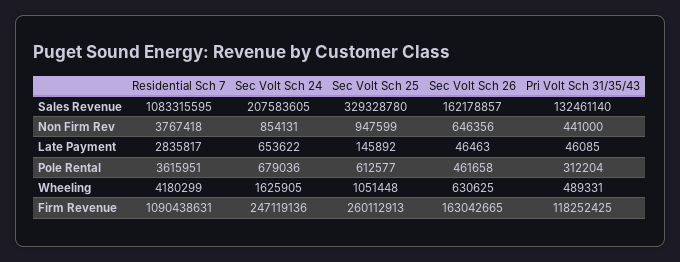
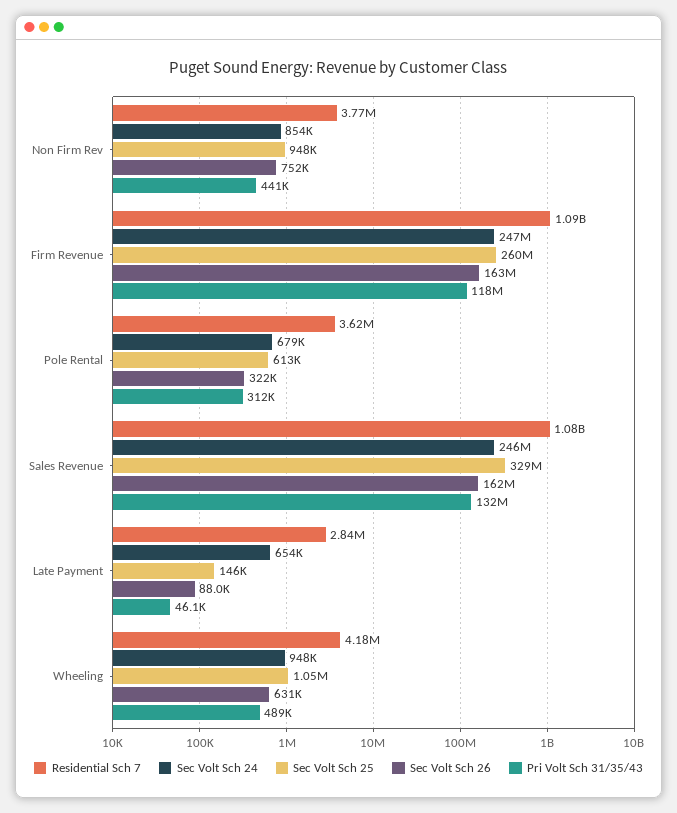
  {
    "Residential Sch 7": {
      "Sales Revenue": 1083315595,
      "Non Firm Rev": 3767418,
      "Late Payment": 2835817,
      "Pole Rental": 3615951,
      "Wheeling": 4180299,
      "Firm Revenue": 1090438631
    },
    "Sec Volt Sch 24": {
-     "Sales Revenue": 207583605,
+     "Sales Revenue": 246000000,
      "Non Firm Rev": 854131,
      "Late Payment": 653622,
      "Pole Rental": 679036,
-     "Wheeling": 1625905,
+     "Wheeling": 948000,
      "Firm Revenue": 247119136
    },
    "Sec Volt Sch 25": {
      "Sales Revenue": 329328780,
      "Non Firm Rev": 947599,
      "Late Payment": 145892,
      "Pole Rental": 612577,
      "Wheeling": 1051448,
      "Firm Revenue": 260112913
    },
    "Sec Volt Sch 26": {
      "Sales Revenue": 162178857,
-     "Non Firm Rev": 646356,
+     "Non Firm Rev": 752000,
-     "Late Payment": 46463,
+     "Late Payment": 88000,
-     "Pole Rental": 461658,
+     "Pole Rental": 322000,
      "Wheeling": 630625,
      "Firm Revenue": 163042665
    },
    "Pri Volt Sch 31/35/43": {
      "Sales Revenue": 132461140,
      "Non Firm Rev": 441000,
      "Late Payment": 46085,
      "Pole Rental": 312204,
      "Wheeling": 489331,
      "Firm Revenue": 118252425
    }
  }

